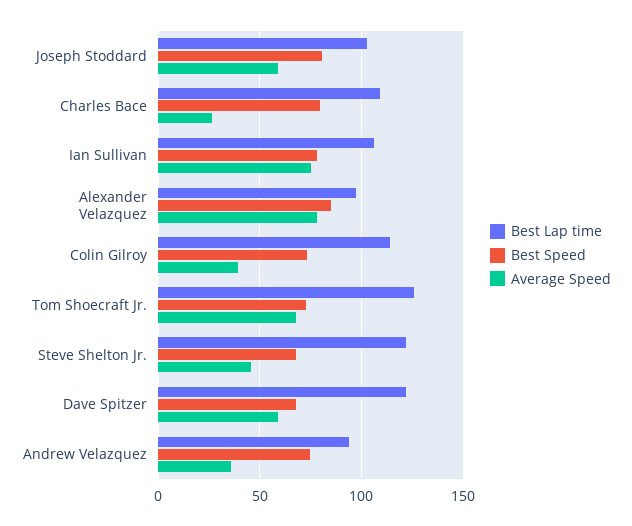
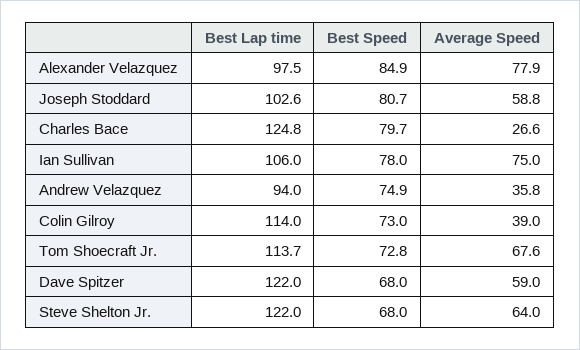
  {
    "Best Lap time": {
      "Joseph Stoddard": 102.6,
-     "Charles Bace": 110,
+     "Charles Bace": 124.8,
      "Ian Sullivan": 106,
      "Alexander Velazquez": 97.5,
      "Colin Gilroy": 114,
-     "Tom Shoecraft Jr.": 125,
+     "Tom Shoecraft Jr.": 113.7,
      "Steve Shelton Jr.": 122,
      "Dave Spitzer": 122,
      "Andrew Velazquez": 94
    },
    "Best Speed": {
      "Joseph Stoddard": 80.7,
      "Charles Bace": 79.7,
      "Ian Sullivan": 78,
      "Alexander Velazquez": 84.9,
      "Colin Gilroy": 73,
      "Tom Shoecraft Jr.": 72.8,
      "Steve Shelton Jr.": 68,
      "Dave Spitzer": 68,
      "Andrew Velazquez": 74.9
    },
    "Average Speed": {
      "Joseph Stoddard": 58.8,
      "Charles Bace": 26.6,
      "Ian Sullivan": 75,
      "Alexander Velazquez": 77.9,
      "Colin Gilroy": 39,
      "Tom Shoecraft Jr.": 67.6,
-     "Steve Shelton Jr.": 45,
+     "Steve Shelton Jr.": 64,
      "Dave Spitzer": 59,
      "Andrew Velazquez": 35.8
    }
  }

